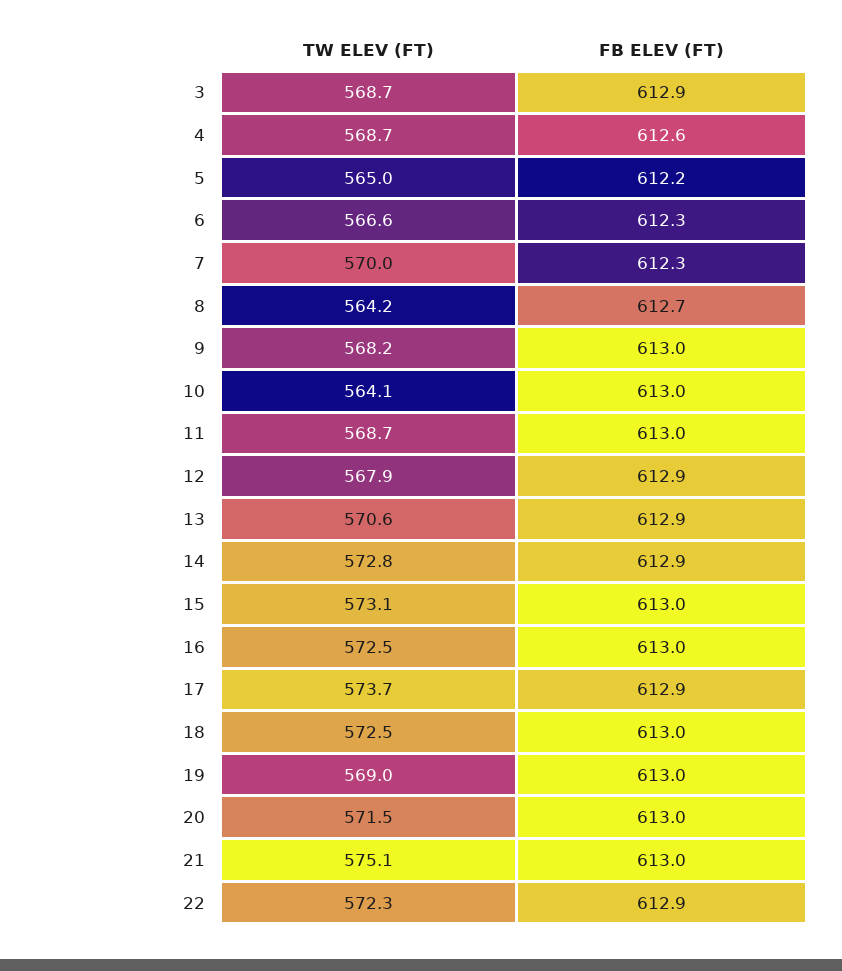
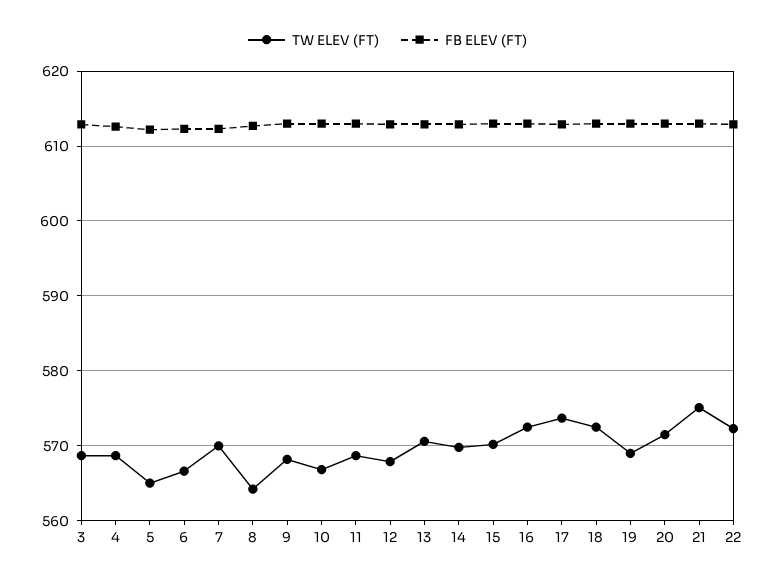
  {
    "TW ELEV (FT)": {
      "3": 568.7,
      "4": 568.7,
      "5": 565,
      "6": 566.6,
      "7": 570,
      "8": 564.2,
      "9": 568.2,
-     "10": 564.1,
+     "10": 567,
      "11": 568.7,
      "12": 567.9,
      "13": 570.6,
-     "14": 572.8,
+     "14": 570,
-     "15": 573.1,
+     "15": 570,
      "16": 572.5,
      "17": 573.7,
      "18": 572.5,
      "19": 569,
      "20": 571.5,
      "21": 575.1,
      "22": 572.3
    },
    "FB ELEV (FT)": {
      "3": 612.9,
      "4": 612.6,
      "5": 612.2,
      "6": 612.3,
      "7": 612.3,
      "8": 612.7,
      "9": 613,
      "10": 613,
      "11": 613,
      "12": 612.9,
      "13": 612.9,
      "14": 612.9,
      "15": 613,
      "16": 613,
      "17": 612.9,
      "18": 613,
      "19": 613,
      "20": 613,
      "21": 613,
      "22": 612.9
    }
  }

